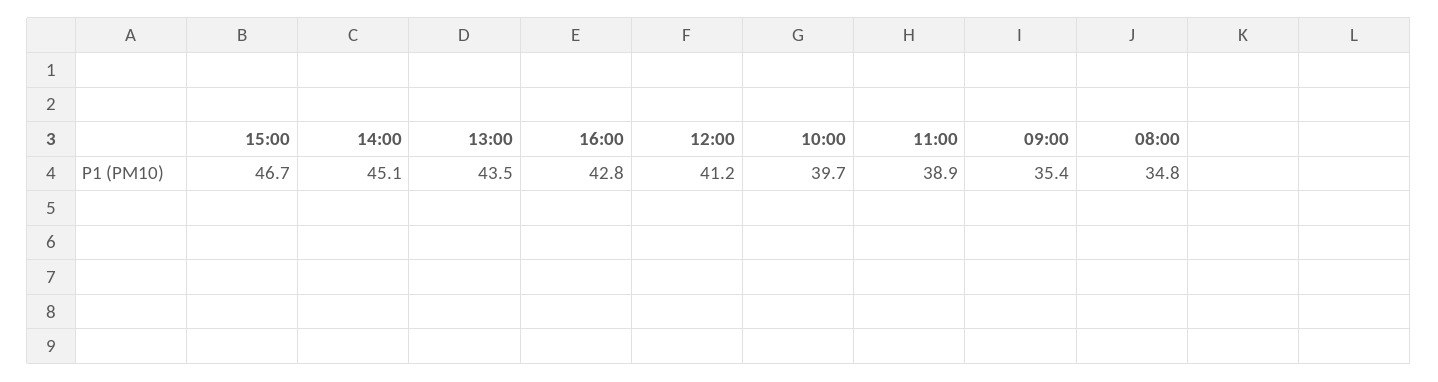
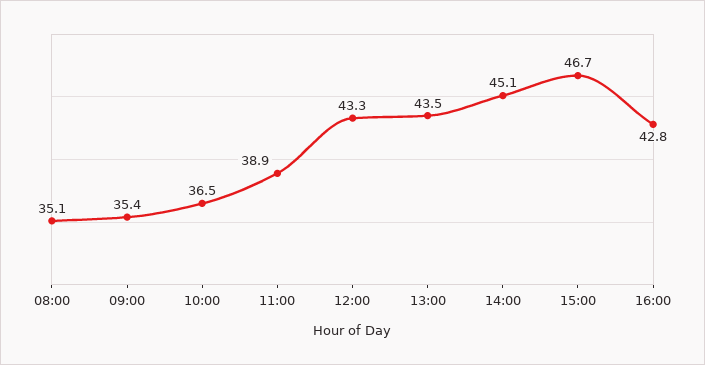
  {
    "15:00": 46.7,
    "14:00": 45.1,
    "13:00": 43.5,
    "16:00": 42.8,
-   "12:00": 41.2,
+   "12:00": 43.3,
-   "10:00": 39.7,
+   "10:00": 36.5,
    "11:00": 38.9,
    "09:00": 35.4,
-   "08:00": 34.8
+   "08:00": 35.1
  }

